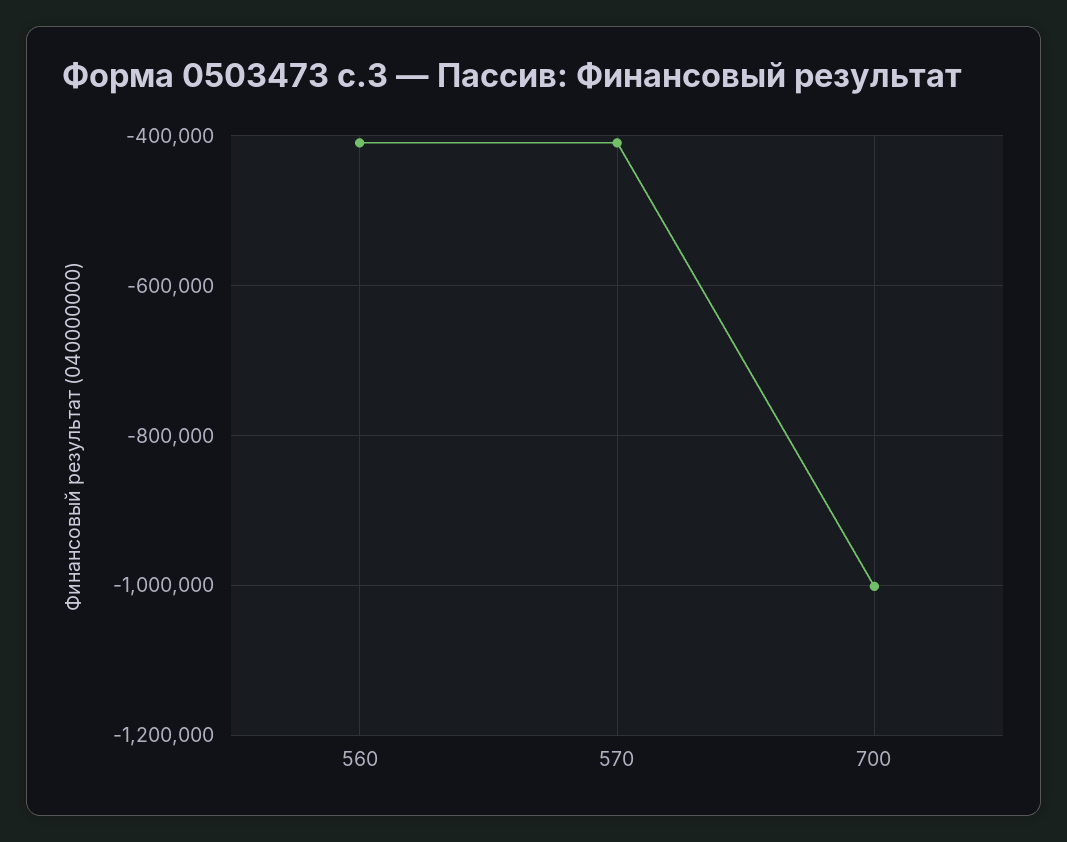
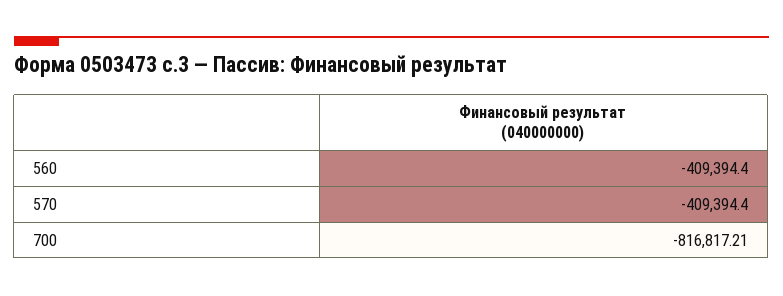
  {
    "560": -409394.4,
    "570": -409394.4,
-   "700": -1000000
+   "700": -816817.21
  }

